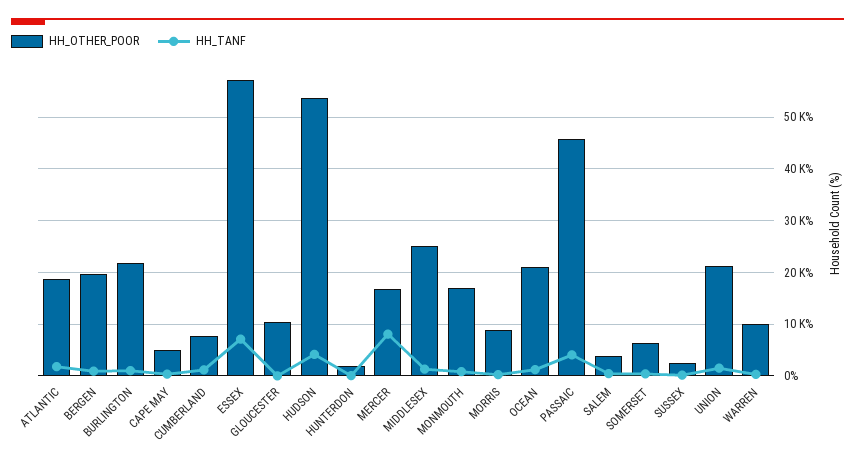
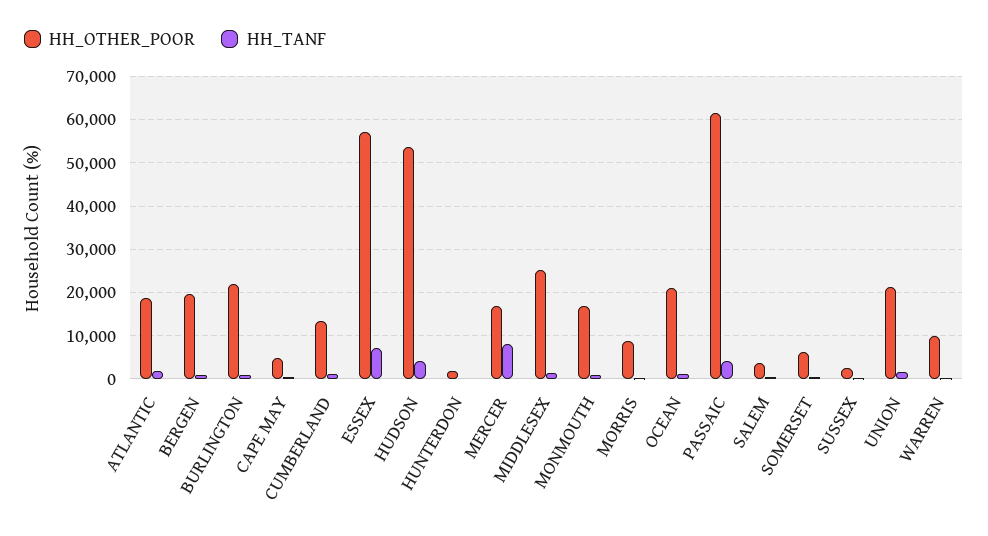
  {
    "HH_OTHER_POOR": {
      "ATLANTIC": 18000,
      "BERGEN": 20000,
      "BURLINGTON": 22000,
      "CAPE MAY": 4000,
-     "CUMBERLAND": 8000,
+     "CUMBERLAND": 14000,
      "ESSEX": 58000,
-     "GLOUCESTER": 10000,
      "HUDSON": 54000,
      "HUNTERDON": 2000,
      "MERCER": 16000,
      "MIDDLESEX": 26000,
      "MONMOUTH": 16000,
      "MORRIS": 8000,
      "OCEAN": 22000,
-     "PASSAIC": 46000,
+     "PASSAIC": 62000,
      "SALEM": 4000,
      "SOMERSET": 6000,
      "SUSSEX": 2000,
      "UNION": 22000,
      "WARREN": 10000
    },
    "HH_TANF": {
      "ATLANTIC": 2000,
      "BERGEN": 0,
      "BURLINGTON": 2000,
      "CAPE MAY": 0,
      "CUMBERLAND": 2000,
      "ESSEX": 8000,
-     "GLOUCESTER": 0,
      "HUDSON": 4000,
      "HUNTERDON": 0,
      "MERCER": 8000,
      "MIDDLESEX": 2000,
      "MONMOUTH": 0,
      "MORRIS": 0,
      "OCEAN": 2000,
      "PASSAIC": 4000,
      "SALEM": 0,
      "SOMERSET": 0,
      "SUSSEX": 0,
      "UNION": 2000,
      "WARREN": 0
    }
  }

